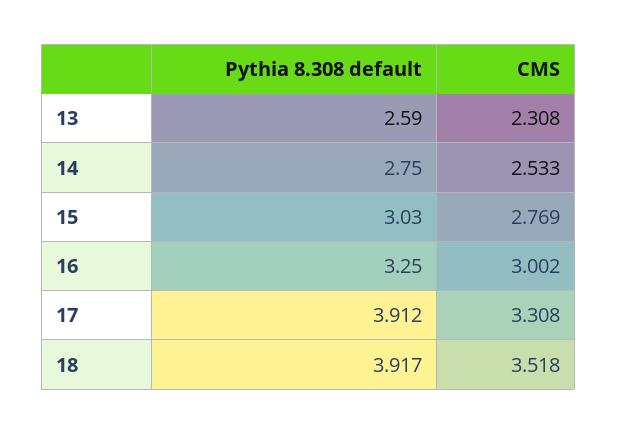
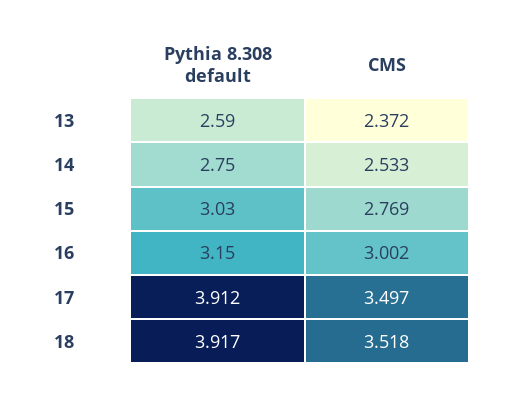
  {
    "Pythia 8.308 default": {
      "13": 2.59,
      "14": 2.75,
      "15": 3.03,
-     "16": 3.25,
+     "16": 3.15,
      "17": 3.912,
      "18": 3.917
    },
    "CMS": {
-     "13": 2.308,
+     "13": 2.372,
      "14": 2.533,
      "15": 2.769,
      "16": 3.002,
-     "17": 3.308,
+     "17": 3.497,
      "18": 3.518
    }
  }

